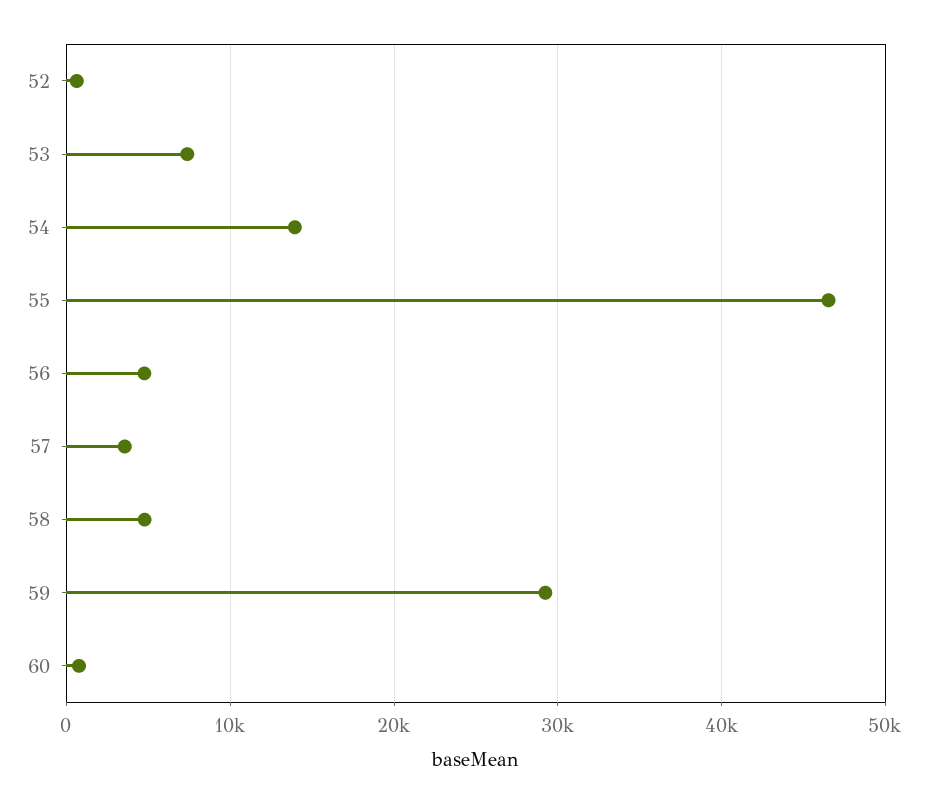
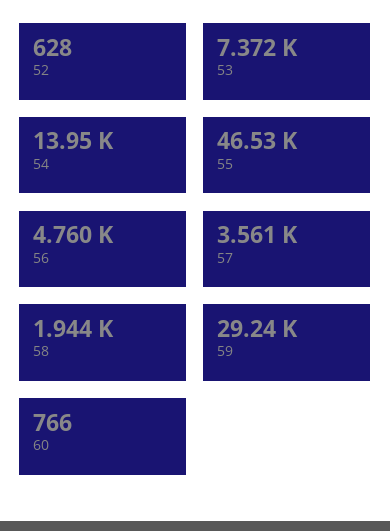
  {
    "52": 628,
    "53": 7372,
    "54": 13950,
    "55": 46530,
    "56": 4760,
    "57": 3561,
-   "58": 5000,
+   "58": 1944,
    "59": 29240,
    "60": 766
  }

